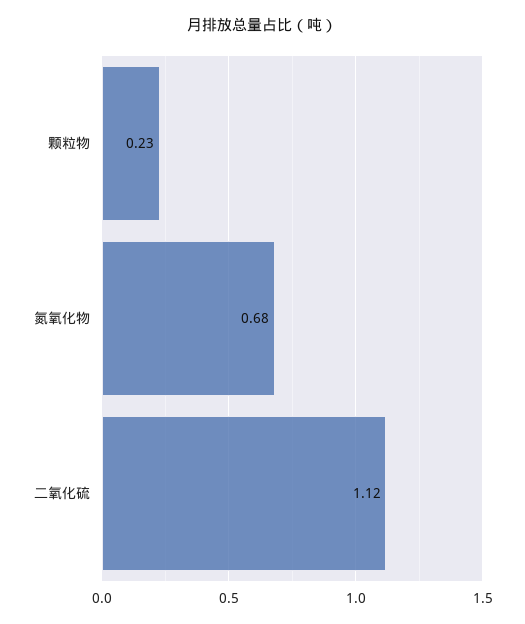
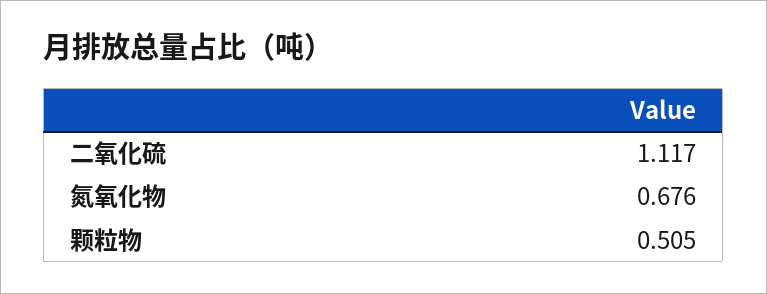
  {
-   "颗粒物": 0.23,
+   "颗粒物": 0.505,
    "氮氧化物": 0.676,
    "二氧化硫": 1.117
  }

